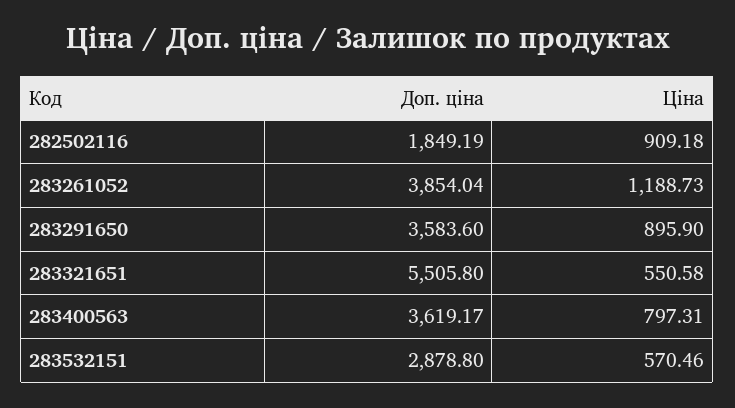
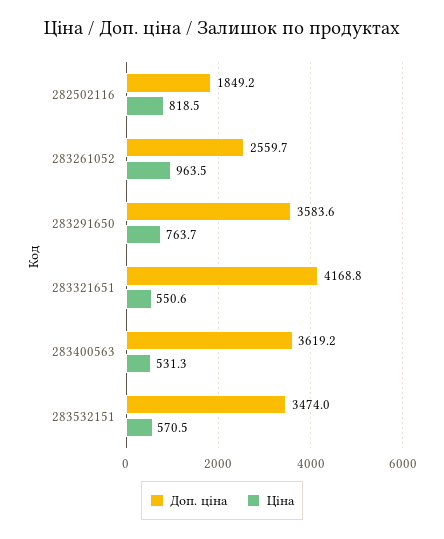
  {
    "Доп. ціна": {
      "282502116": 1849.19,
-     "283261052": 3854.04,
+     "283261052": 2559.7,
      "283291650": 3583.6,
-     "283321651": 5505.8,
+     "283321651": 4168.8,
      "283400563": 3619.17,
-     "283532151": 2878.8
+     "283532151": 3474
    },
    "Ціна": {
-     "282502116": 909.18,
+     "282502116": 818.5,
-     "283261052": 1188.73,
+     "283261052": 963.5,
-     "283291650": 895.9,
+     "283291650": 763.7,
      "283321651": 550.58,
-     "283400563": 797.31,
+     "283400563": 531.3,
      "283532151": 570.46
    }
  }

